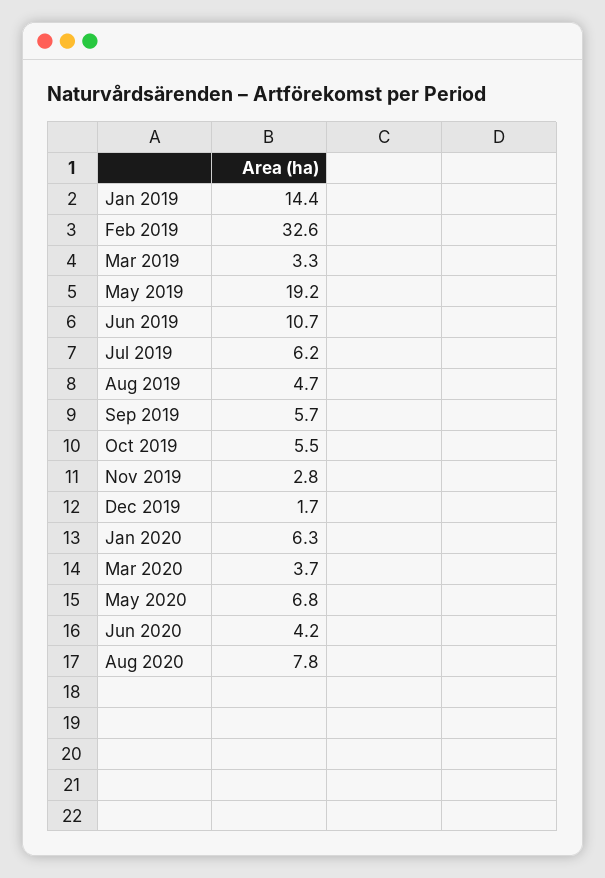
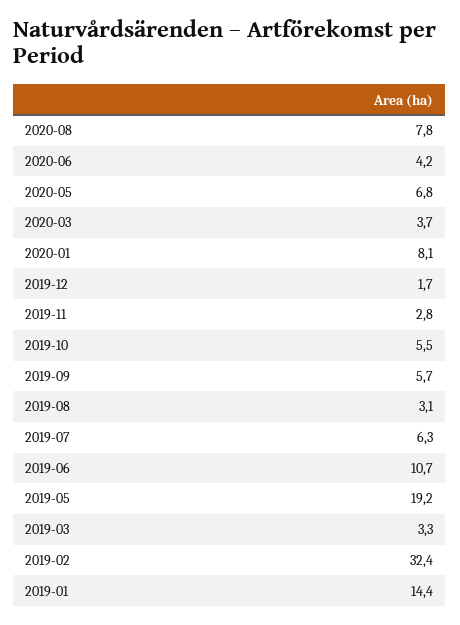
  {
    "Jan 2019": 14.4,
-   "Feb 2019": 32.6,
+   "Feb 2019": 32.4,
    "Mar 2019": 3.3,
    "May 2019": 19.2,
    "Jun 2019": 10.7,
-   "Jul 2019": 6.2,
+   "Jul 2019": 6.3,
-   "Aug 2019": 4.7,
+   "Aug 2019": 3.1,
    "Sep 2019": 5.7,
    "Oct 2019": 5.5,
    "Nov 2019": 2.8,
    "Dec 2019": 1.7,
-   "Jan 2020": 6.3,
+   "Jan 2020": 8.1,
    "Mar 2020": 3.7,
    "May 2020": 6.8,
    "Jun 2020": 4.2,
    "Aug 2020": 7.8
  }

